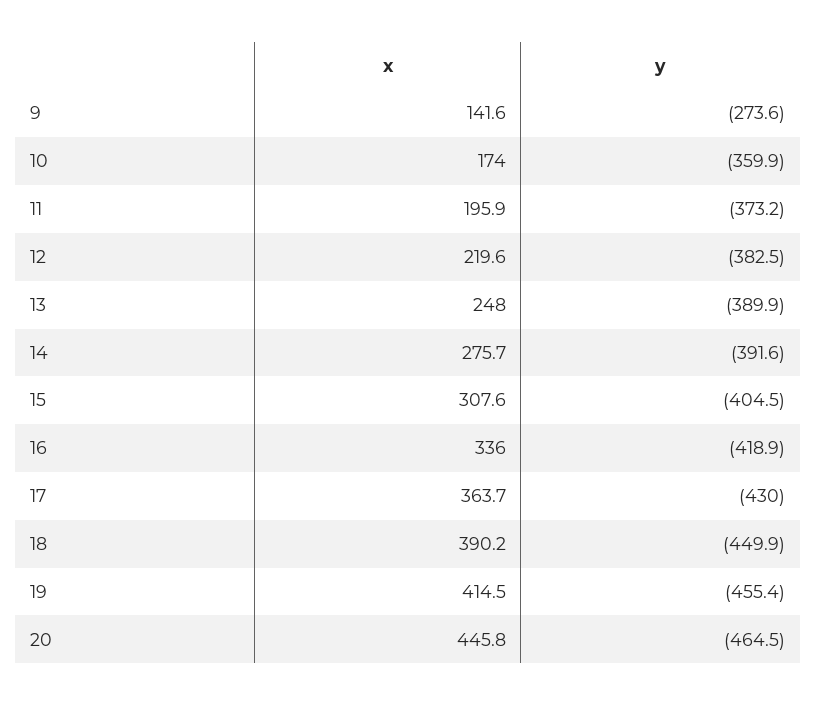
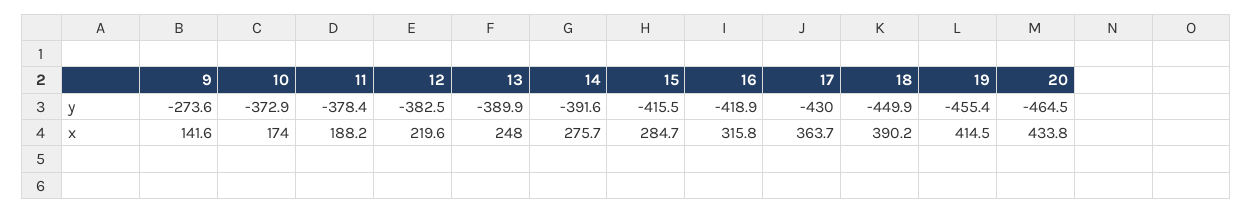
  {
    "x": {
      "9": 141.6,
      "10": 174,
-     "11": 195.9,
+     "11": 188.2,
      "12": 219.6,
      "13": 248,
      "14": 275.7,
-     "15": 307.6,
+     "15": 284.7,
-     "16": 336,
+     "16": 315.8,
      "17": 363.7,
      "18": 390.2,
      "19": 414.5,
-     "20": 445.8
+     "20": 433.8
    },
    "y": {
      "9": -273.6,
-     "10": -359.9,
+     "10": -372.9,
-     "11": -373.2,
+     "11": -378.4,
      "12": -382.5,
      "13": -389.9,
      "14": -391.6,
-     "15": -404.5,
+     "15": -415.5,
      "16": -418.9,
      "17": -430,
      "18": -449.9,
      "19": -455.4,
      "20": -464.5
    }
  }

